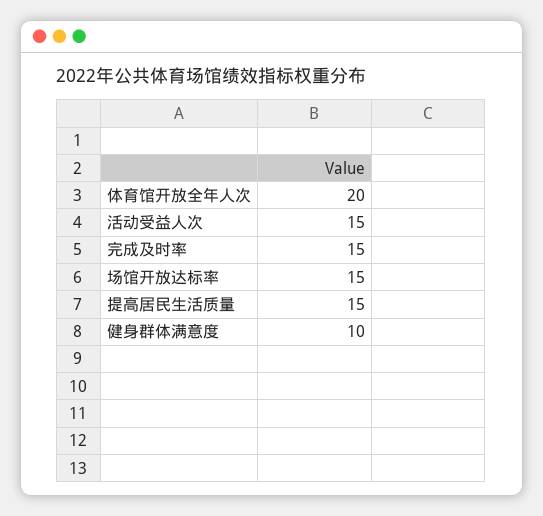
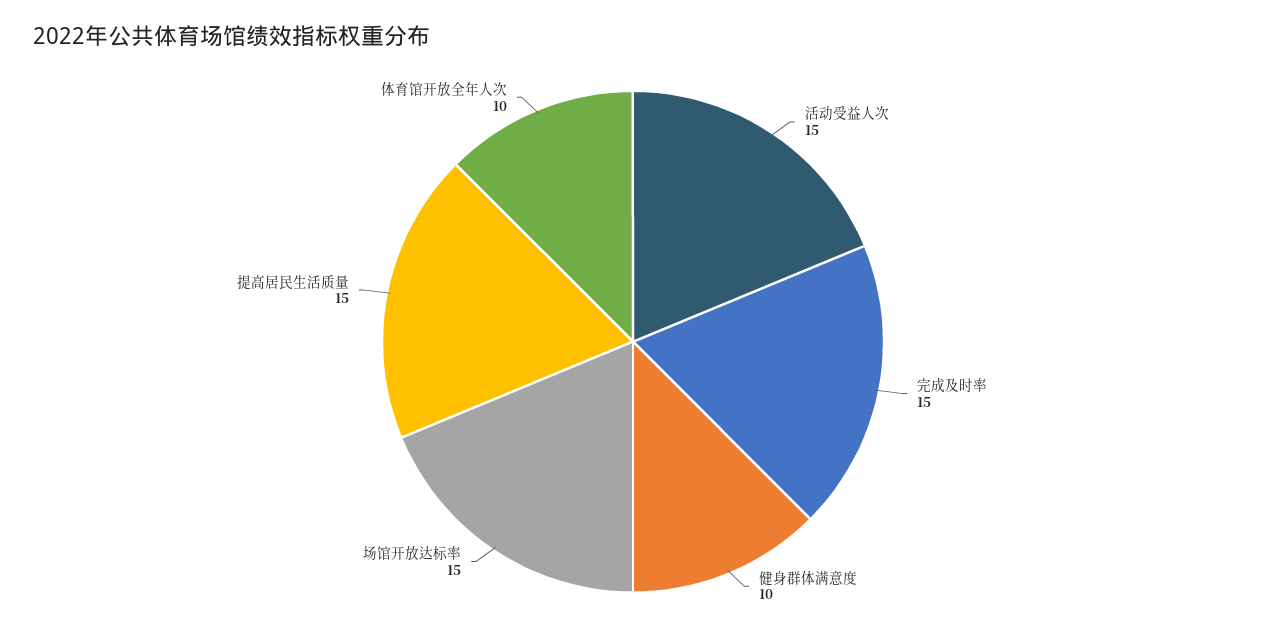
  {
-   "体育馆开放全年人次": 20,
+   "体育馆开放全年人次": 10,
    "活动受益人次": 15,
    "完成及时率": 15,
    "场馆开放达标率": 15,
    "提高居民生活质量": 15,
    "健身群体满意度": 10
  }

